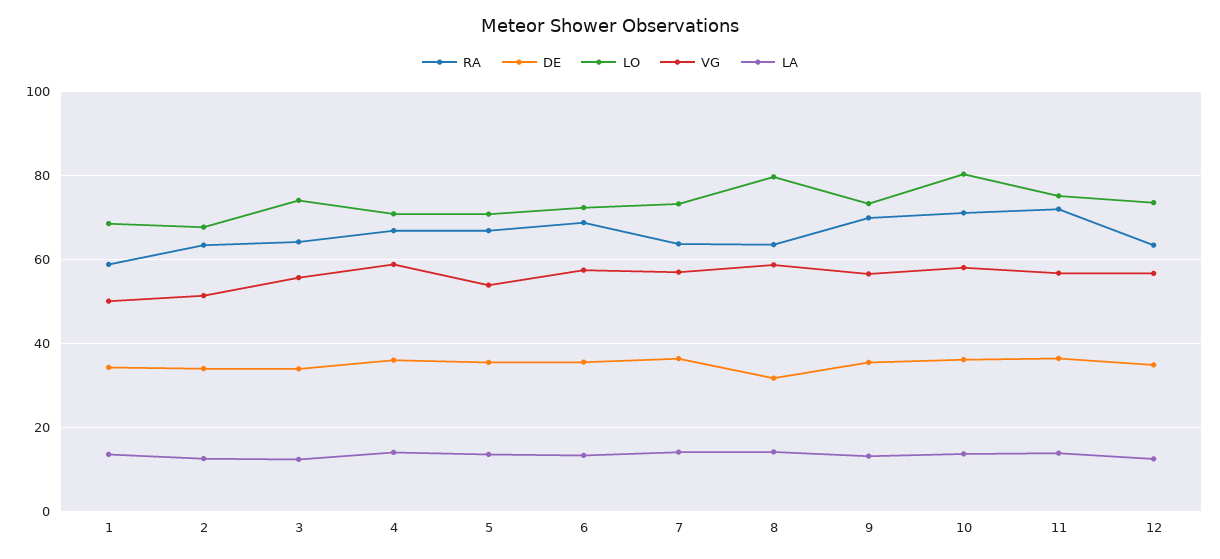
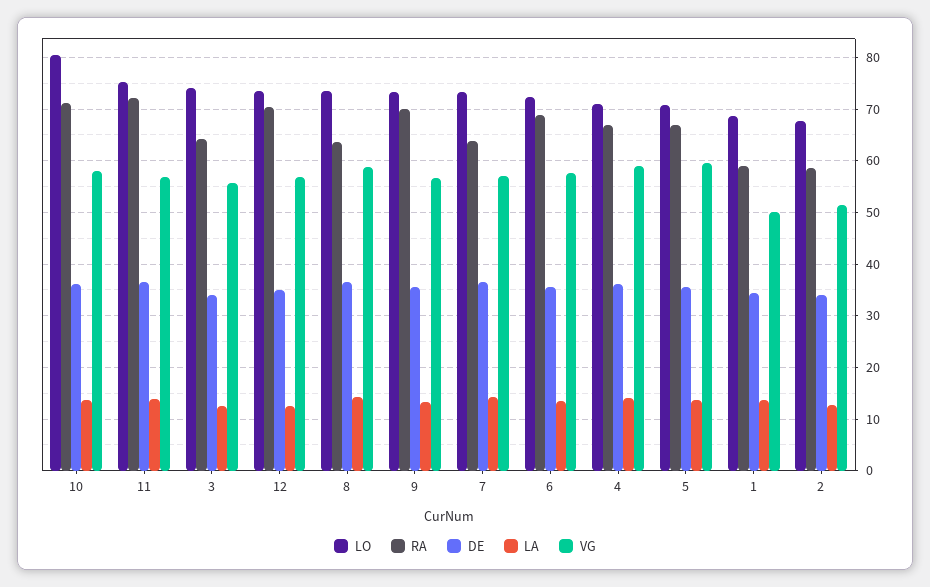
  {
    "RA": {
      "1": 58,
-     "2": 64,
+     "2": 58,
      "3": 64,
      "4": 66,
      "5": 66,
      "6": 68,
      "7": 64,
      "8": 64,
      "9": 70,
      "10": 72,
      "11": 72,
-     "12": 64
+     "12": 70
    },
    "DE": {
      "1": 34,
      "2": 34,
      "3": 34,
      "4": 36,
      "5": 36,
      "6": 36,
      "7": 36,
-     "8": 32,
+     "8": 36,
      "9": 36,
      "10": 36,
      "11": 36,
      "12": 34
    },
    "LO": {
      "1": 68,
      "2": 68,
      "3": 74,
      "4": 70,
      "5": 70,
      "6": 72,
      "7": 74,
-     "8": 80,
+     "8": 74,
      "9": 74,
      "10": 80,
      "11": 76,
      "12": 74
    },
    "VG": {
      "1": 50,
      "2": 52,
      "3": 56,
      "4": 58,
-     "5": 54,
+     "5": 60,
      "6": 58,
      "7": 58,
      "8": 58,
      "9": 56,
      "10": 58,
      "11": 56,
      "12": 56
    },
    "LA": {
      "1": 14,
      "2": 12,
      "3": 12,
      "4": 14,
      "5": 14,
      "6": 14,
      "7": 14,
      "8": 14,
      "9": 14,
      "10": 14,
      "11": 14,
      "12": 12
    }
  }

